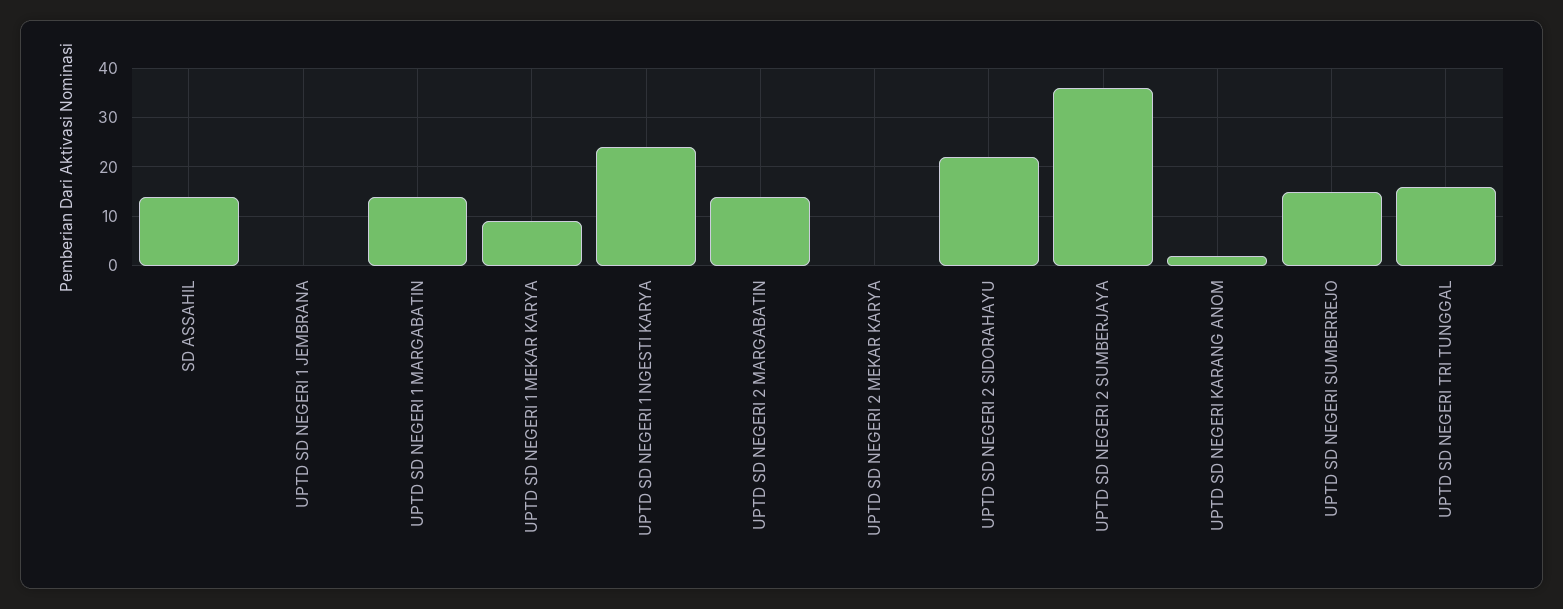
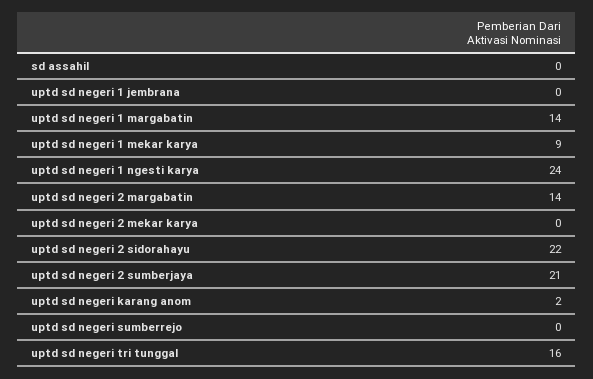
  {
-   "SD ASSAHIL": 15,
+   "SD ASSAHIL": 0,
    "UPTD SD NEGERI 1 JEMBRANA": 0,
    "UPTD SD NEGERI 1 MARGABATIN": 14,
    "UPTD SD NEGERI 1 MEKAR KARYA": 9,
    "UPTD SD NEGERI 1 NGESTI KARYA": 24,
    "UPTD SD NEGERI 2 MARGABATIN": 14,
    "UPTD SD NEGERI 2 MEKAR KARYA": 0,
    "UPTD SD NEGERI 2 SIDORAHAYU": 22,
-   "UPTD SD NEGERI 2 SUMBERJAYA": 35,
+   "UPTD SD NEGERI 2 SUMBERJAYA": 21,
    "UPTD SD NEGERI KARANG ANOM": 2,
-   "UPTD SD NEGERI SUMBERREJO": 15,
+   "UPTD SD NEGERI SUMBERREJO": 0,
    "UPTD SD NEGERI TRI TUNGGAL": 16
  }

